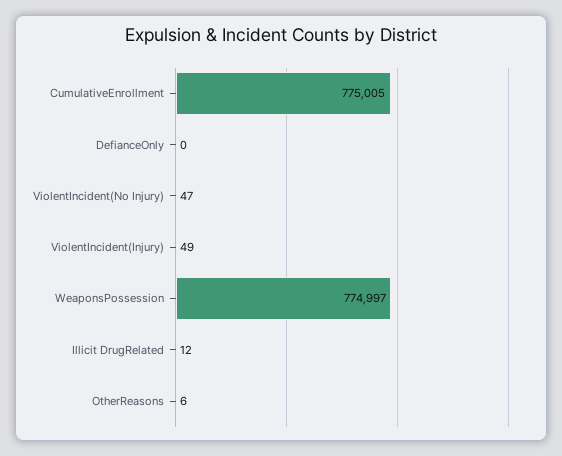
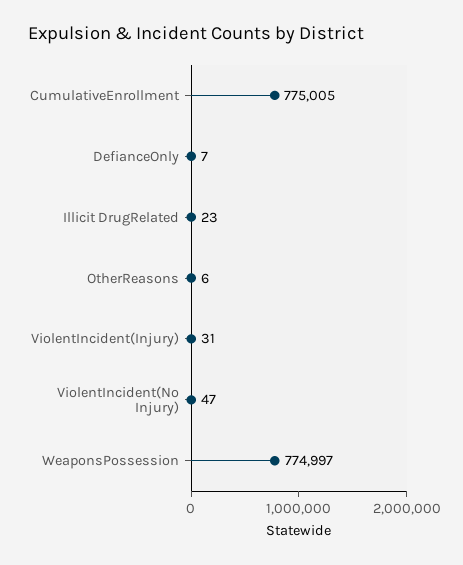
  {
    "CumulativeEnrollment": 775005,
-   "DefianceOnly": 0,
+   "DefianceOnly": 7,
    "ViolentIncident(No Injury)": 47,
-   "ViolentIncident(Injury)": 49,
+   "ViolentIncident(Injury)": 31,
    "WeaponsPossession": 774997,
-   "Illicit DrugRelated": 12,
+   "Illicit DrugRelated": 23,
    "OtherReasons": 6
  }

